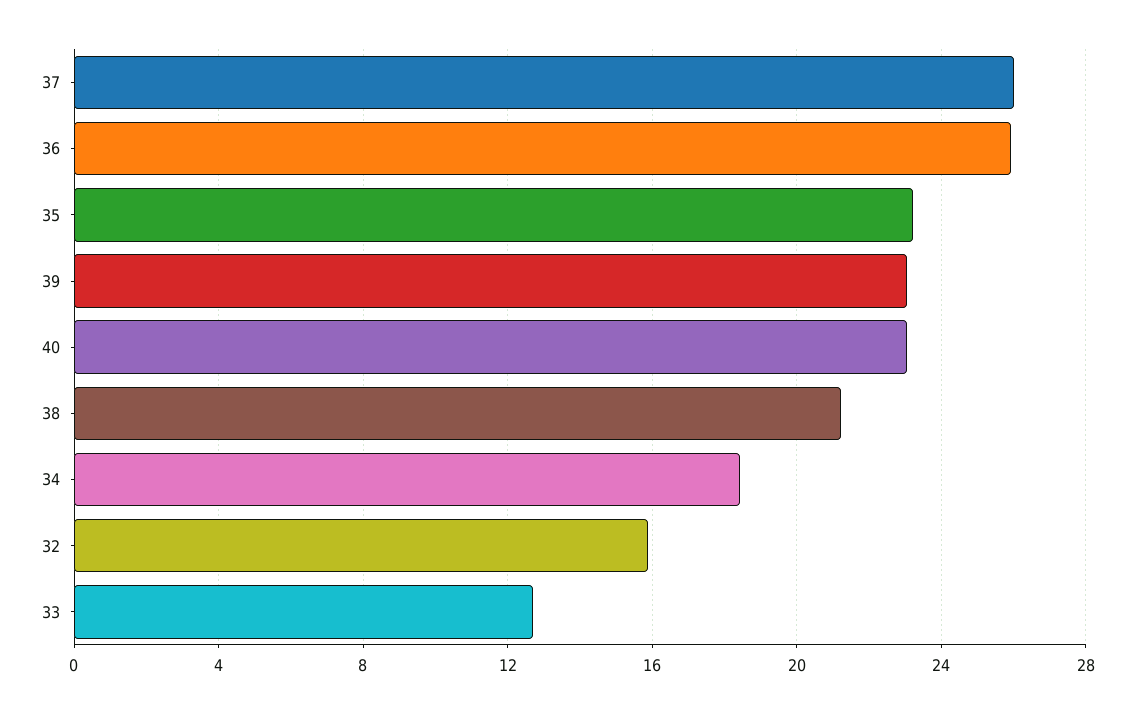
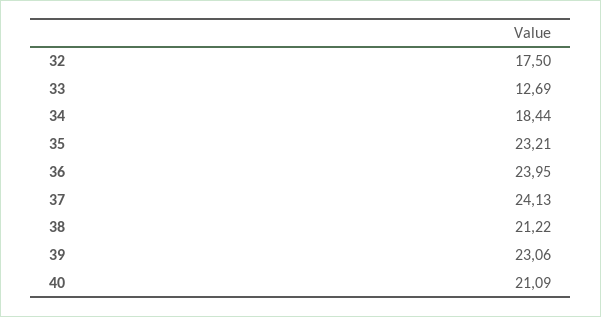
  {
-   "37": 26,
+   "37": 24.13,
-   "36": 26,
+   "36": 23.95,
    "35": 23.21,
    "39": 23.06,
-   "40": 23,
+   "40": 21.09,
    "38": 21.22,
    "34": 18.44,
-   "32": 16,
+   "32": 17.5,
    "33": 12.69
  }

